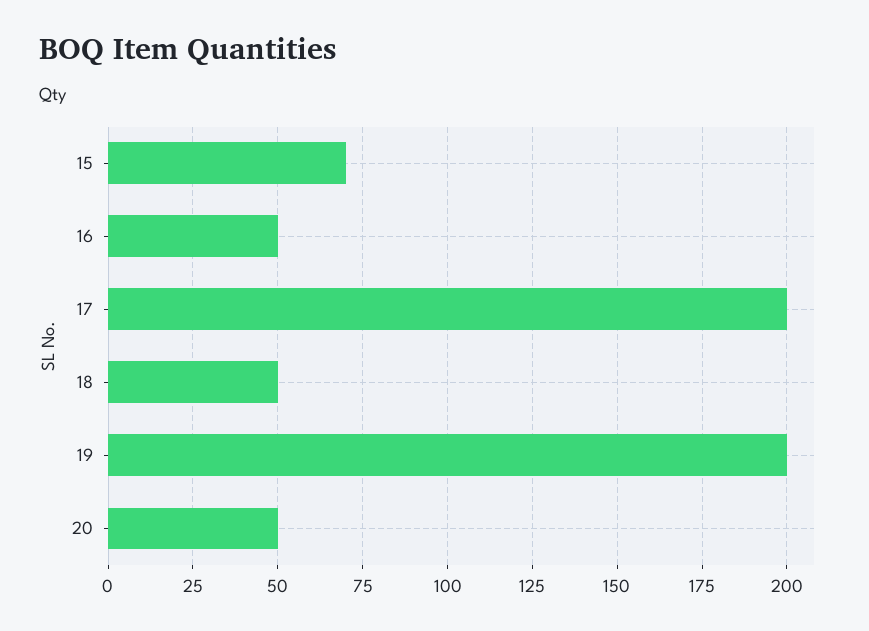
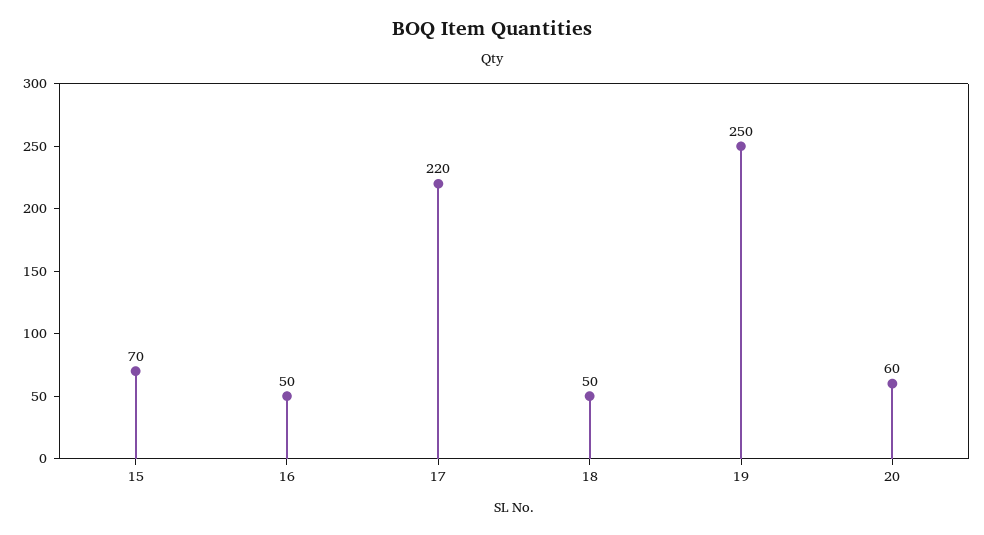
  {
    "15": 70,
    "16": 50,
-   "17": 200,
+   "17": 220,
    "18": 50,
-   "19": 200,
+   "19": 250,
-   "20": 50
+   "20": 60
  }

